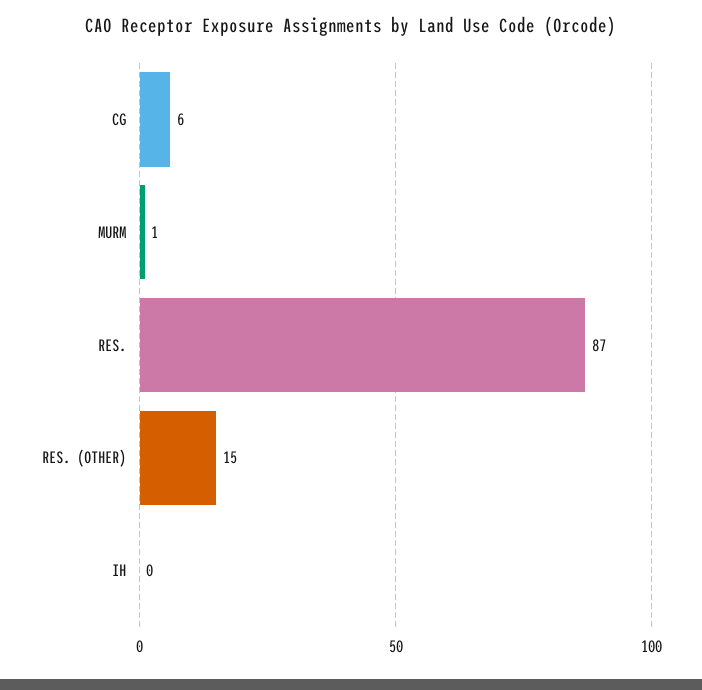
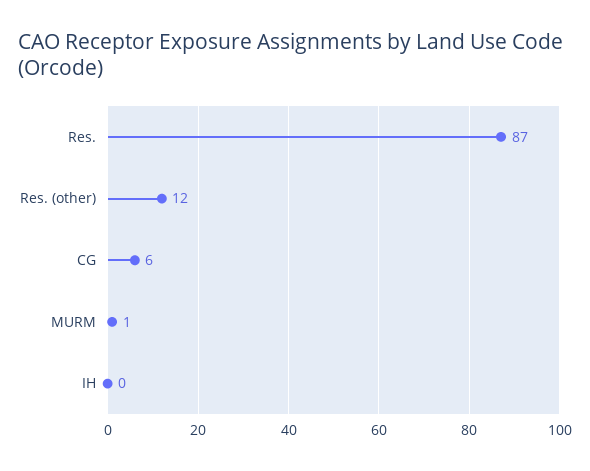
  {
    "CG": 6,
    "MURM": 1,
    "RES.": 87,
-   "RES. (OTHER)": 15,
+   "RES. (OTHER)": 12,
    "IH": 0
  }

